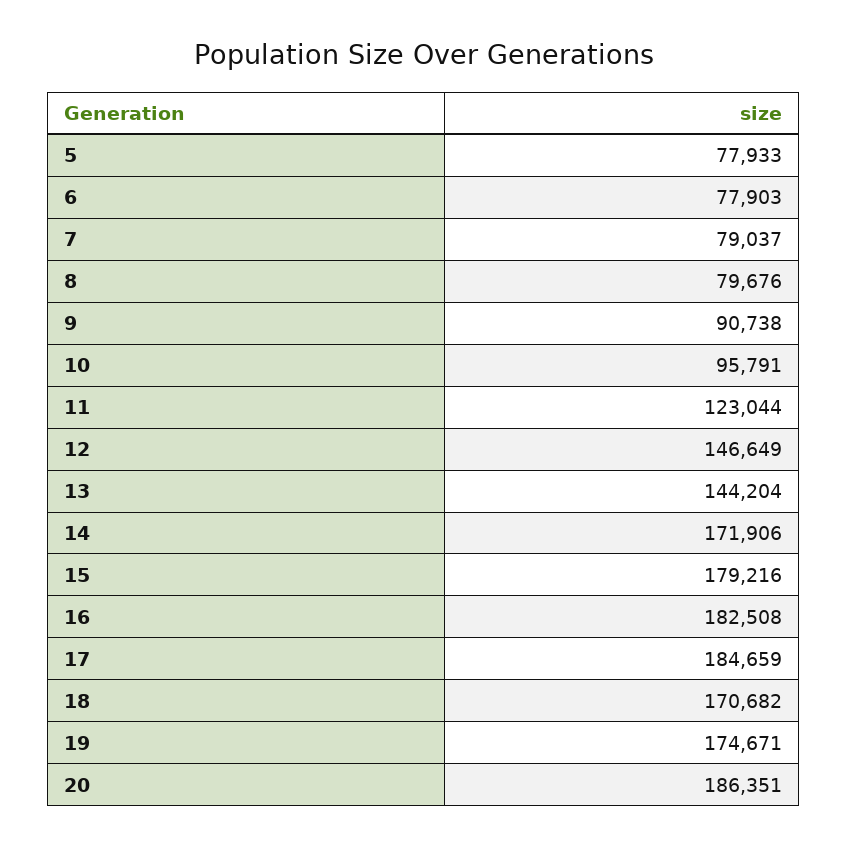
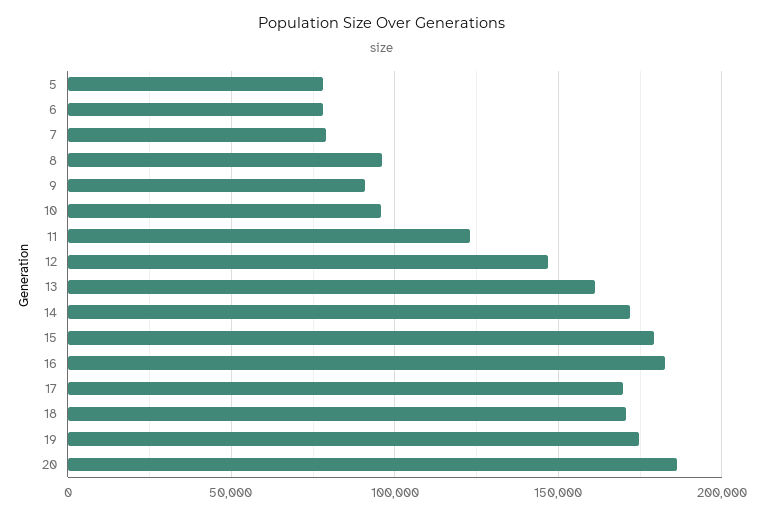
  {
    "5": 77933,
    "6": 77903,
    "7": 79037,
-   "8": 79676,
+   "8": 95000,
    "9": 90738,
    "10": 95791,
    "11": 123044,
    "12": 146649,
-   "13": 144204,
+   "13": 160000,
    "14": 171906,
    "15": 179216,
    "16": 182508,
-   "17": 184659,
+   "17": 170000,
    "18": 170682,
    "19": 174671,
    "20": 186351
  }

